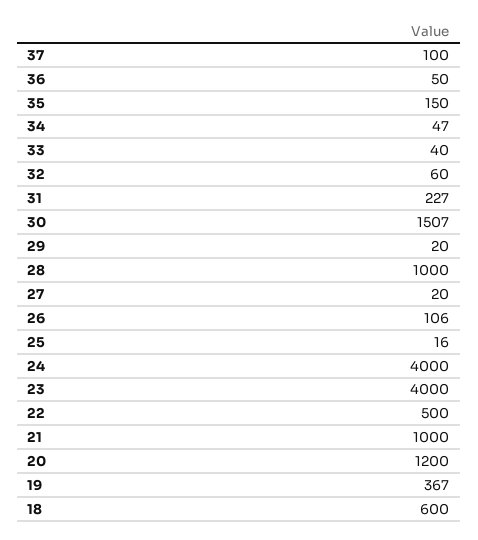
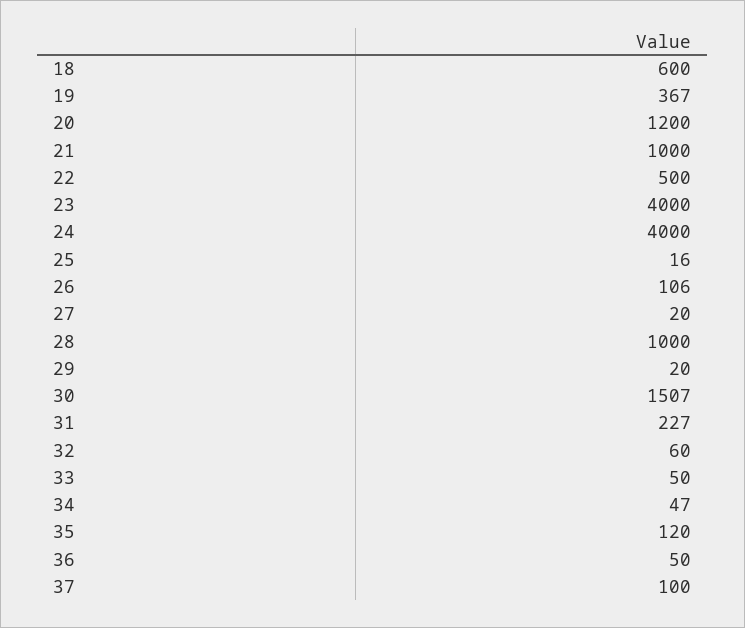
  {
    "37": 100,
    "36": 50,
-   "35": 150,
+   "35": 120,
    "34": 47,
-   "33": 40,
+   "33": 50,
    "32": 60,
    "31": 227,
    "30": 1507,
    "29": 20,
    "28": 1000,
    "27": 20,
    "26": 106,
    "25": 16,
    "24": 4000,
    "23": 4000,
    "22": 500,
    "21": 1000,
    "20": 1200,
    "19": 367,
    "18": 600
  }

